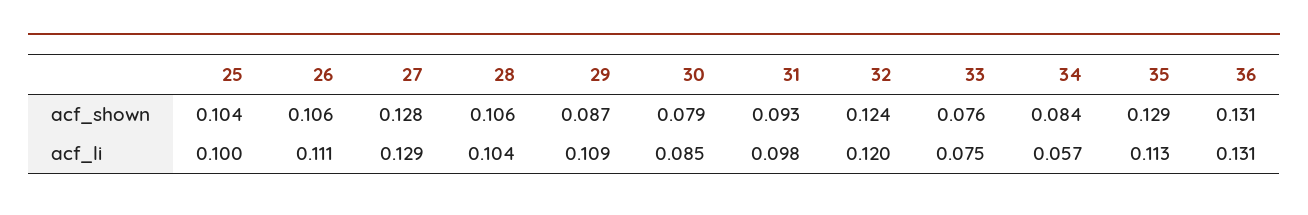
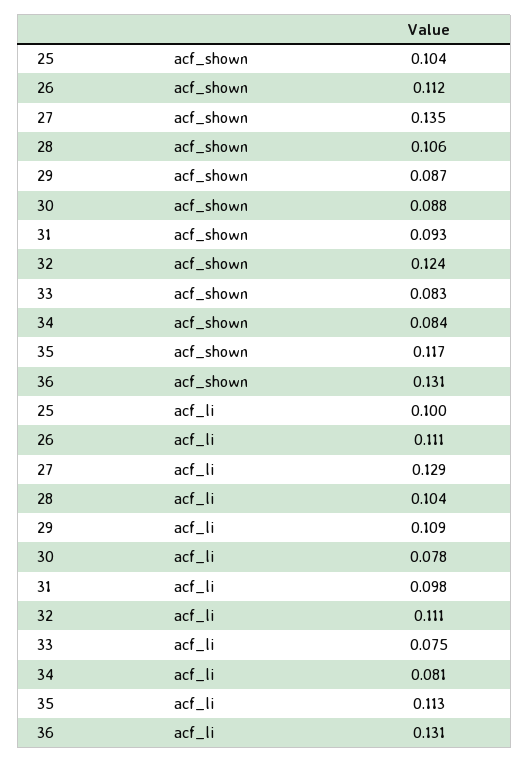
  {
    "25": {
      "acf_shown": 0.104,
      "acf_li": 0.1
    },
    "26": {
-     "acf_shown": 0.106,
+     "acf_shown": 0.112,
      "acf_li": 0.111
    },
    "27": {
-     "acf_shown": 0.128,
+     "acf_shown": 0.135,
      "acf_li": 0.129
    },
    "28": {
      "acf_shown": 0.106,
      "acf_li": 0.104
    },
    "29": {
      "acf_shown": 0.087,
      "acf_li": 0.109
    },
    "30": {
-     "acf_shown": 0.079,
+     "acf_shown": 0.088,
-     "acf_li": 0.085
+     "acf_li": 0.078
    },
    "31": {
      "acf_shown": 0.093,
      "acf_li": 0.098
    },
    "32": {
      "acf_shown": 0.124,
-     "acf_li": 0.12
+     "acf_li": 0.111
    },
    "33": {
-     "acf_shown": 0.076,
+     "acf_shown": 0.083,
      "acf_li": 0.075
    },
    "34": {
      "acf_shown": 0.084,
-     "acf_li": 0.057
+     "acf_li": 0.081
    },
    "35": {
-     "acf_shown": 0.129,
+     "acf_shown": 0.117,
      "acf_li": 0.113
    },
    "36": {
      "acf_shown": 0.131,
      "acf_li": 0.131
    }
  }

